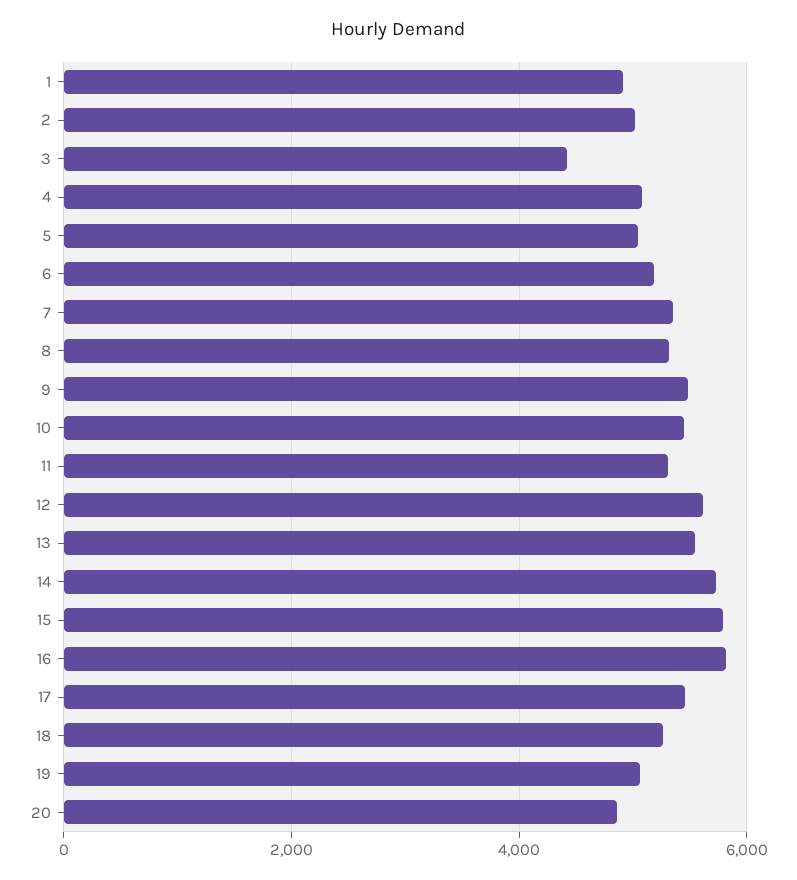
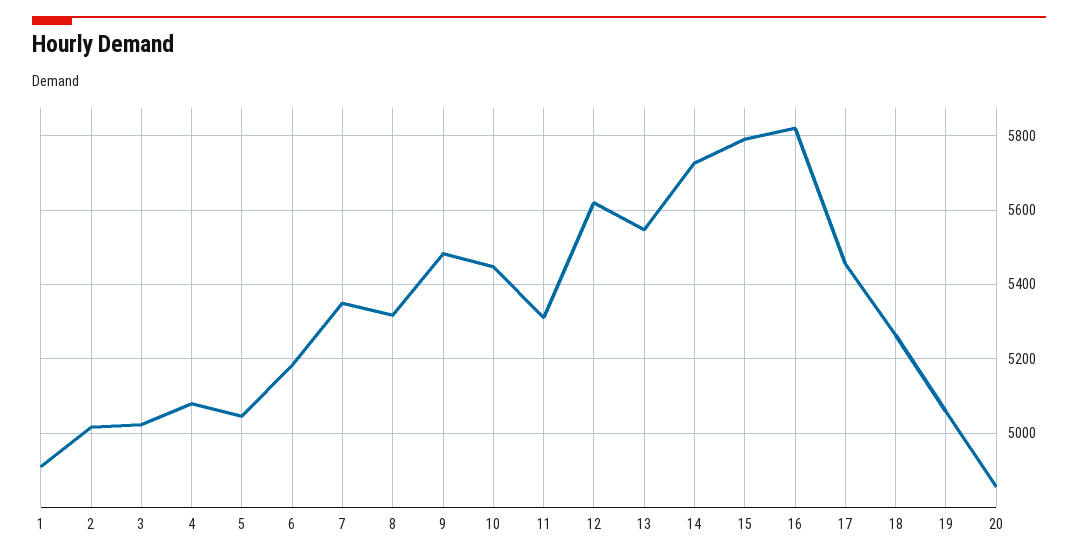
  {
    "1": 4920,
    "2": 5020,
-   "3": 4400,
+   "3": 5020,
    "4": 5080,
    "5": 5040,
    "6": 5180,
    "7": 5360,
    "8": 5320,
    "9": 5480,
    "10": 5440,
    "11": 5320,
    "12": 5620,
    "13": 5540,
    "14": 5720,
    "15": 5800,
    "16": 5820,
    "17": 5460,
    "18": 5260,
    "19": 5060,
    "20": 4860
  }

